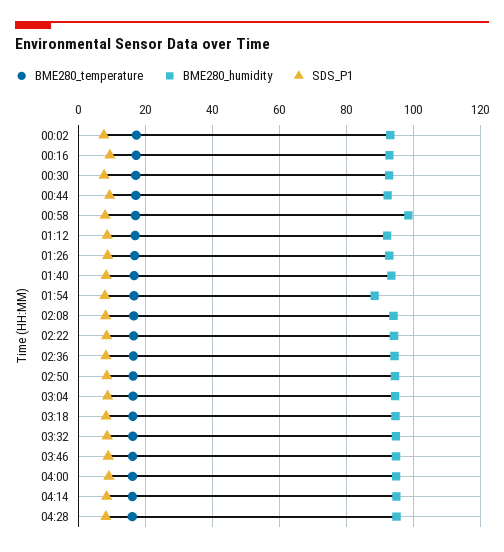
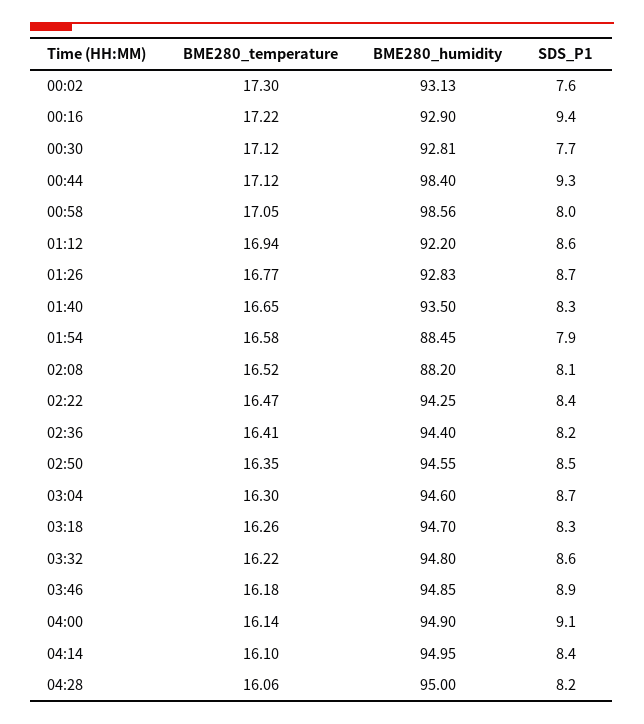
  {
    "BME280_temperature": {
      "00:02": 17.3,
      "00:16": 17.22,
      "00:30": 17.12,
      "00:44": 17.12,
      "00:58": 17.05,
      "01:12": 16.94,
      "01:26": 16.77,
      "01:40": 16.65,
      "01:54": 16.58,
      "02:08": 16.52,
      "02:22": 16.47,
      "02:36": 16.41,
      "02:50": 16.35,
      "03:04": 16.3,
      "03:18": 16.26,
      "03:32": 16.22,
      "03:46": 16.18,
      "04:00": 16.14,
      "04:14": 16.1,
      "04:28": 16.06
    },
    "BME280_humidity": {
      "00:02": 93.13,
      "00:16": 92.9,
      "00:30": 92.81,
-     "00:44": 92,
+     "00:44": 98.4,
      "00:58": 98.56,
      "01:12": 92.2,
      "01:26": 92.83,
      "01:40": 93.5,
      "01:54": 88.45,
-     "02:08": 94,
+     "02:08": 88.2,
      "02:22": 94.25,
      "02:36": 94.4,
      "02:50": 94.55,
      "03:04": 94.6,
      "03:18": 94.7,
      "03:32": 94.8,
      "03:46": 94.85,
      "04:00": 94.9,
      "04:14": 94.95,
      "04:28": 95
    },
    "SDS_P1": {
      "00:02": 7.6,
      "00:16": 9.4,
      "00:30": 7.7,
      "00:44": 9.3,
      "00:58": 8,
      "01:12": 8.6,
      "01:26": 8.7,
      "01:40": 8.3,
      "01:54": 7.9,
      "02:08": 8.1,
      "02:22": 8.4,
      "02:36": 8.2,
      "02:50": 8.5,
      "03:04": 8.7,
      "03:18": 8.3,
      "03:32": 8.6,
      "03:46": 8.9,
      "04:00": 9.1,
      "04:14": 8.4,
      "04:28": 8.2
    }
  }

